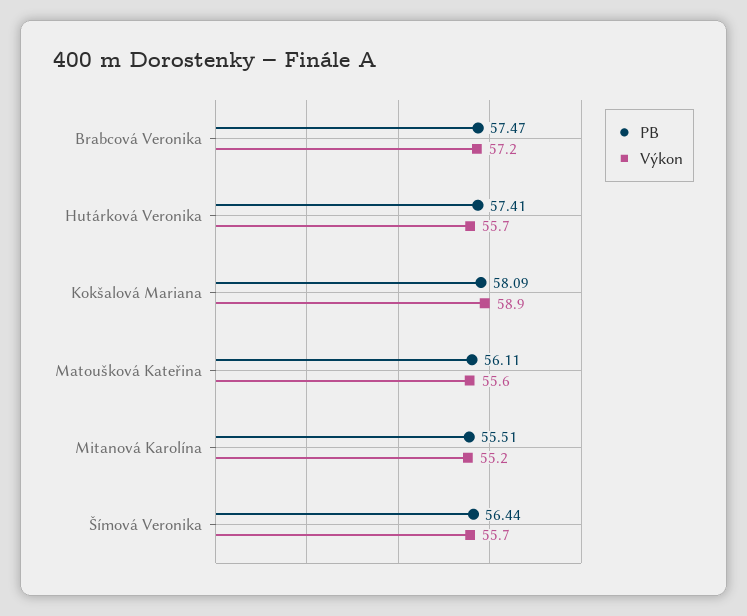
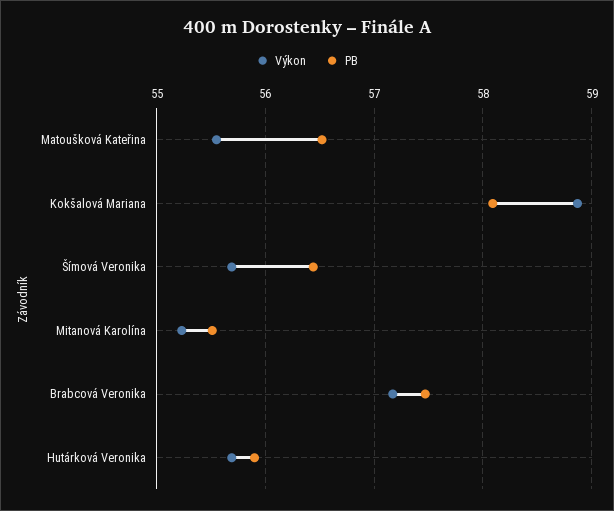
  {
    "PB": {
      "Brabcová Veronika": 57.47,
-     "Hutárková Veronika": 57.41,
+     "Hutárková Veronika": 55.9,
      "Kokšalová Mariana": 58.09,
-     "Matoušková Kateřina": 56.11,
+     "Matoušková Kateřina": 56.5,
      "Mitanová Karolína": 55.51,
      "Šímová Veronika": 56.44
    },
    "Výkon": {
      "Brabcová Veronika": 57.2,
      "Hutárková Veronika": 55.7,
      "Kokšalová Mariana": 58.9,
      "Matoušková Kateřina": 55.6,
      "Mitanová Karolína": 55.2,
      "Šímová Veronika": 55.7
    }
  }

